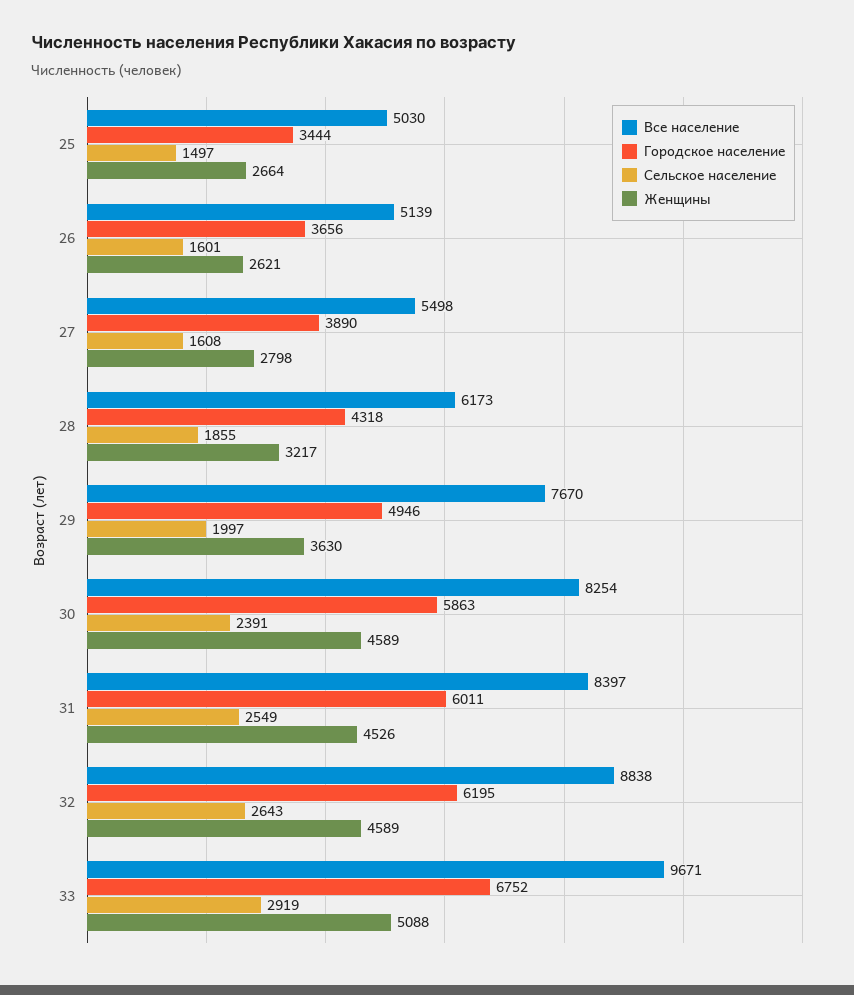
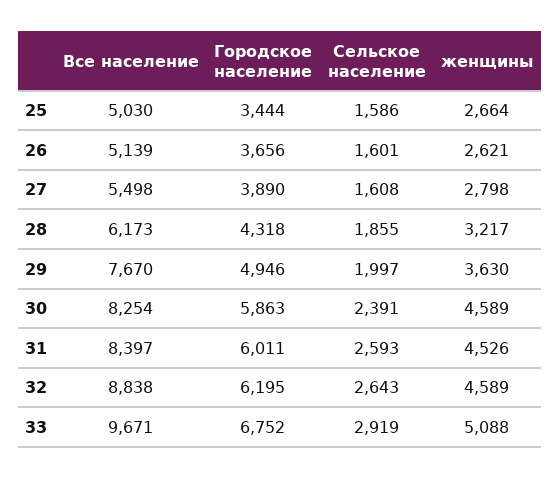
  {
    "Все население": {
      "25": 5030,
      "26": 5139,
      "27": 5498,
      "28": 6173,
      "29": 7670,
      "30": 8254,
      "31": 8397,
      "32": 8838,
      "33": 9671
    },
    "Городское население": {
      "25": 3444,
      "26": 3656,
      "27": 3890,
      "28": 4318,
      "29": 4946,
      "30": 5863,
      "31": 6011,
      "32": 6195,
      "33": 6752
    },
    "Сельское население": {
-     "25": 1497,
+     "25": 1586,
      "26": 1601,
      "27": 1608,
      "28": 1855,
      "29": 1997,
      "30": 2391,
-     "31": 2549,
+     "31": 2593,
      "32": 2643,
      "33": 2919
    },
    "Женщины": {
      "25": 2664,
      "26": 2621,
      "27": 2798,
      "28": 3217,
      "29": 3630,
      "30": 4589,
      "31": 4526,
      "32": 4589,
      "33": 5088
    }
  }

